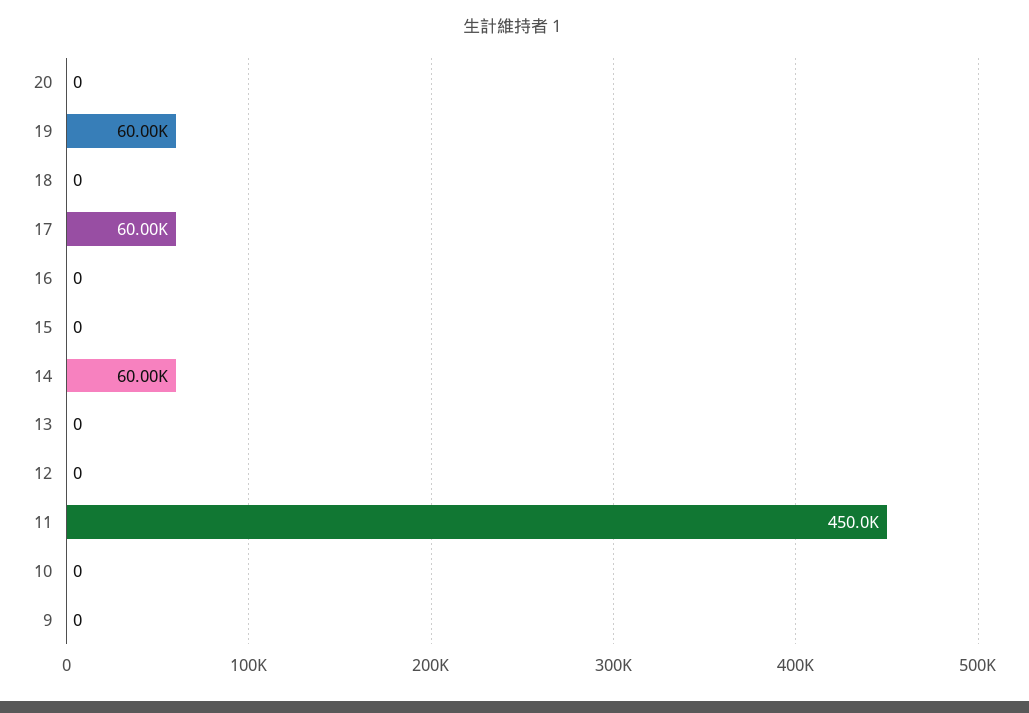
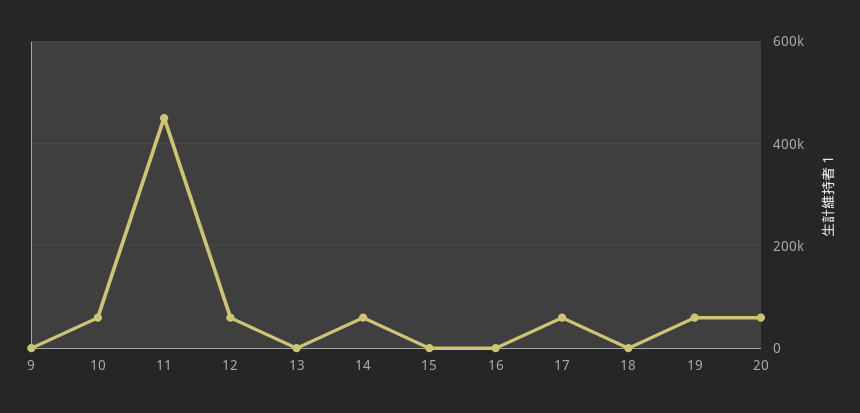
  {
-   "20": 0,
+   "20": 60000,
    "19": 60000,
    "18": 0,
    "17": 60000,
    "16": 0,
    "15": 0,
    "14": 60000,
    "13": 0,
-   "12": 0,
+   "12": 60000,
    "11": 450000,
-   "10": 0,
+   "10": 60000,
    "9": 0
  }

